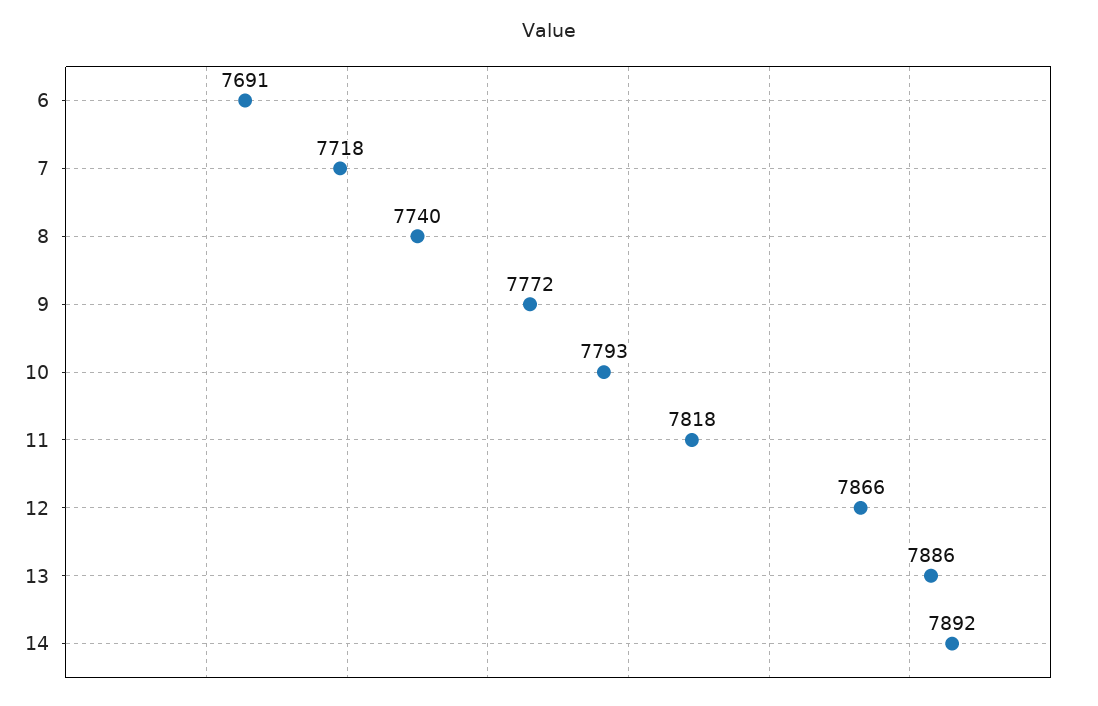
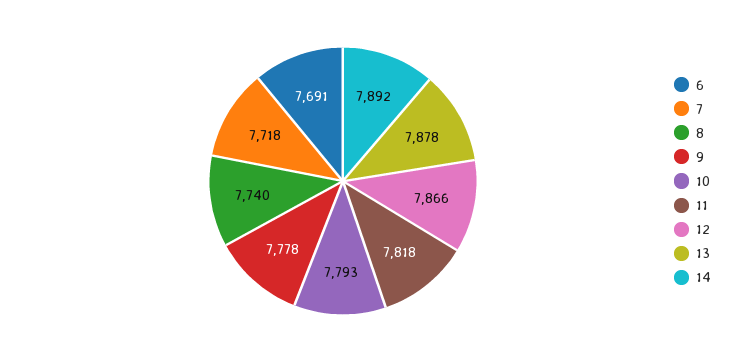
  {
    "6": 7691,
    "7": 7718,
    "8": 7740,
-   "9": 7772,
+   "9": 7778,
    "10": 7793,
    "11": 7818,
    "12": 7866,
-   "13": 7886,
+   "13": 7878,
    "14": 7892
  }

